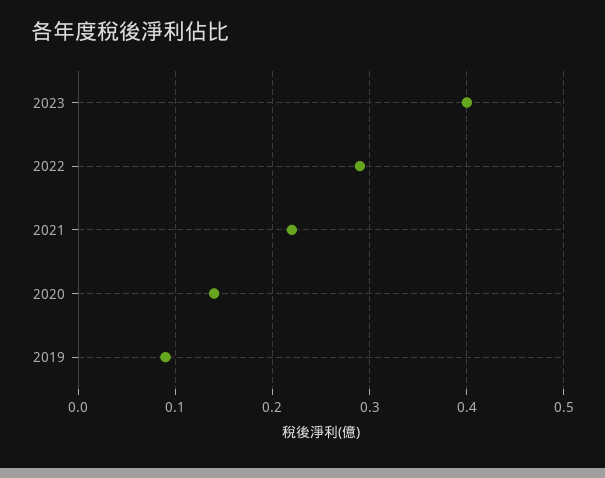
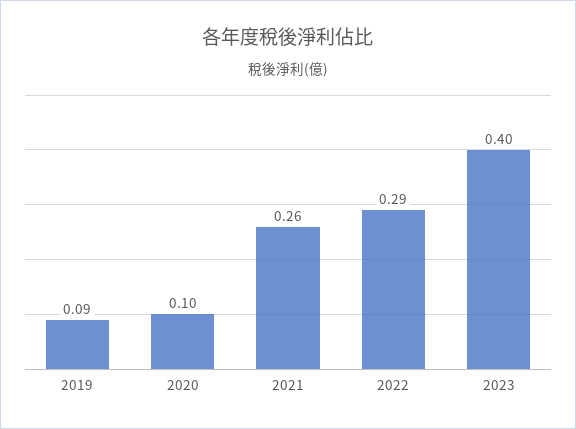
  {
    "2023": 0.4,
    "2022": 0.29,
-   "2021": 0.22,
+   "2021": 0.26,
-   "2020": 0.14,
+   "2020": 0.1,
    "2019": 0.09
  }

